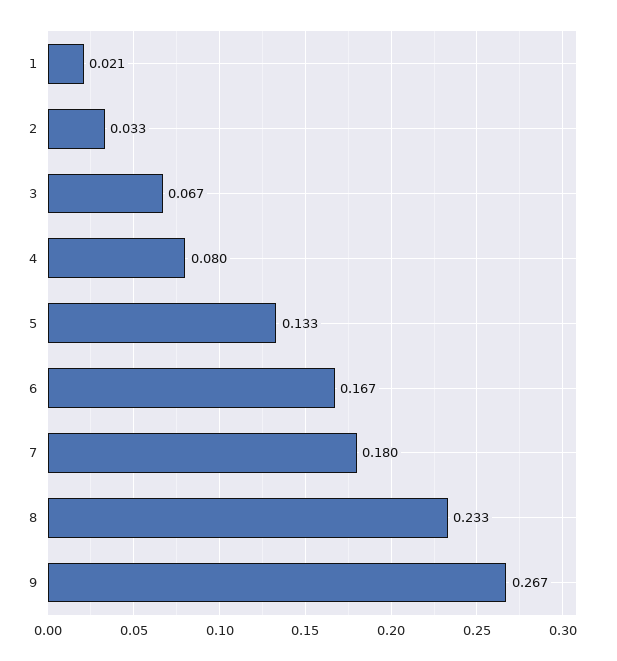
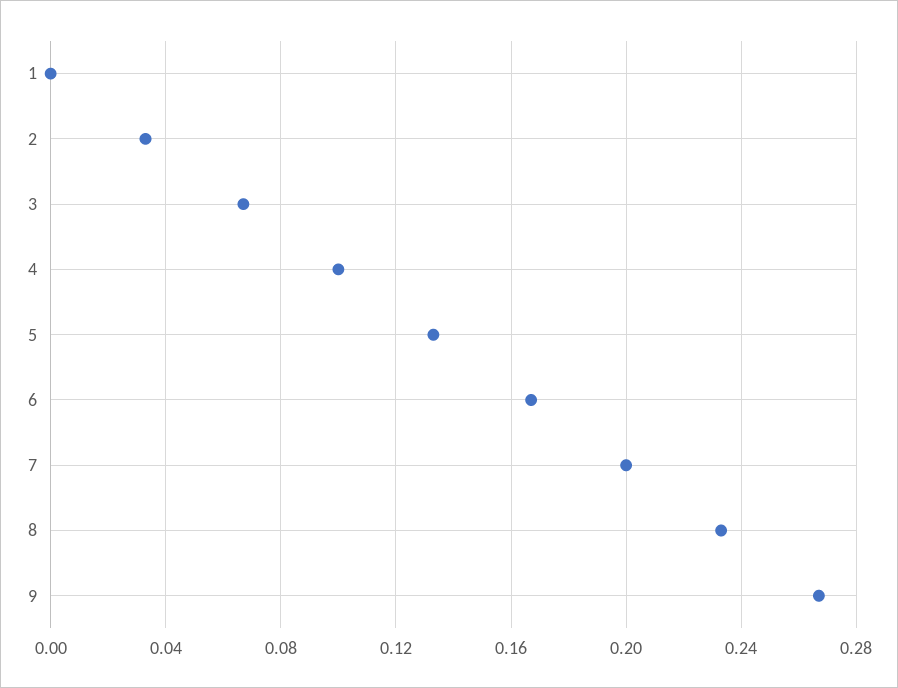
  {
-   "1": 0.021,
+   "1": 0,
    "2": 0.033,
    "3": 0.067,
-   "4": 0.08,
+   "4": 0.1,
    "5": 0.133,
    "6": 0.167,
-   "7": 0.18,
+   "7": 0.2,
    "8": 0.233,
    "9": 0.267
  }

